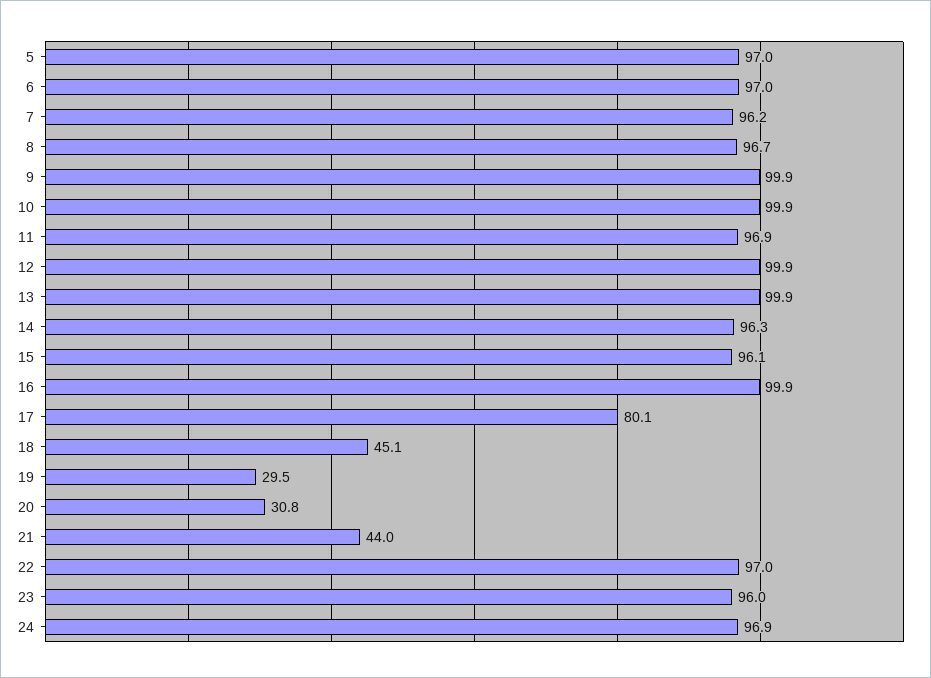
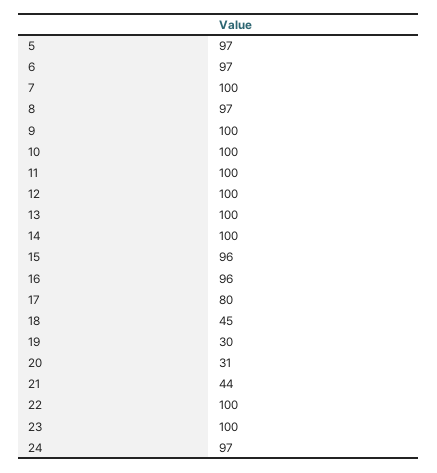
  {
    "5": 97,
    "6": 97,
-   "7": 96.2,
+   "7": 100,
    "8": 96.7,
    "9": 99.9,
    "10": 99.9,
-   "11": 96.9,
+   "11": 100,
    "12": 99.9,
    "13": 99.9,
-   "14": 96.3,
+   "14": 100,
    "15": 96.1,
-   "16": 99.9,
+   "16": 96,
    "17": 80.1,
    "18": 45.1,
    "19": 29.5,
    "20": 30.8,
    "21": 44,
-   "22": 97,
+   "22": 100,
-   "23": 96,
+   "23": 100,
    "24": 96.9
  }

